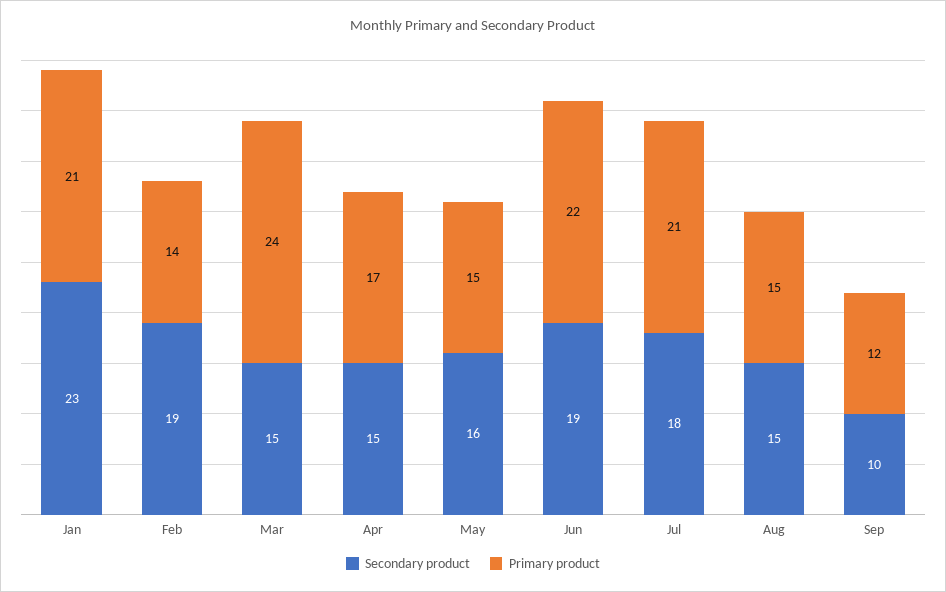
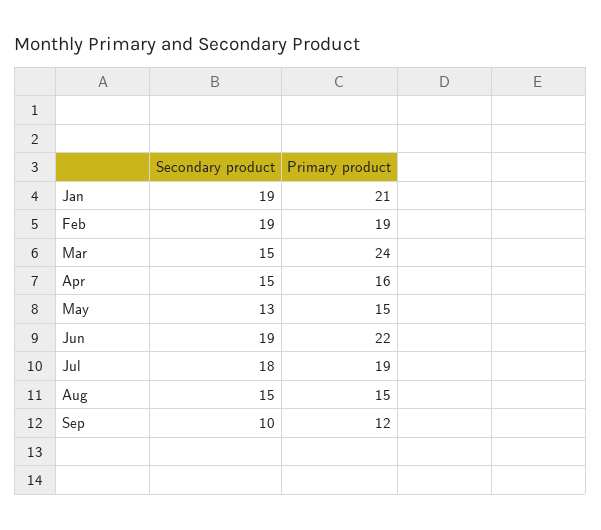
  {
    "Secondary product": {
-     "Jan": 23,
+     "Jan": 19,
      "Feb": 19,
      "Mar": 15,
      "Apr": 15,
-     "May": 16,
+     "May": 13,
      "Jun": 19,
      "Jul": 18,
      "Aug": 15,
      "Sep": 10
    },
    "Primary product": {
      "Jan": 21,
-     "Feb": 14,
+     "Feb": 19,
      "Mar": 24,
-     "Apr": 17,
+     "Apr": 16,
      "May": 15,
      "Jun": 22,
-     "Jul": 21,
+     "Jul": 19,
      "Aug": 15,
      "Sep": 12
    }
  }

